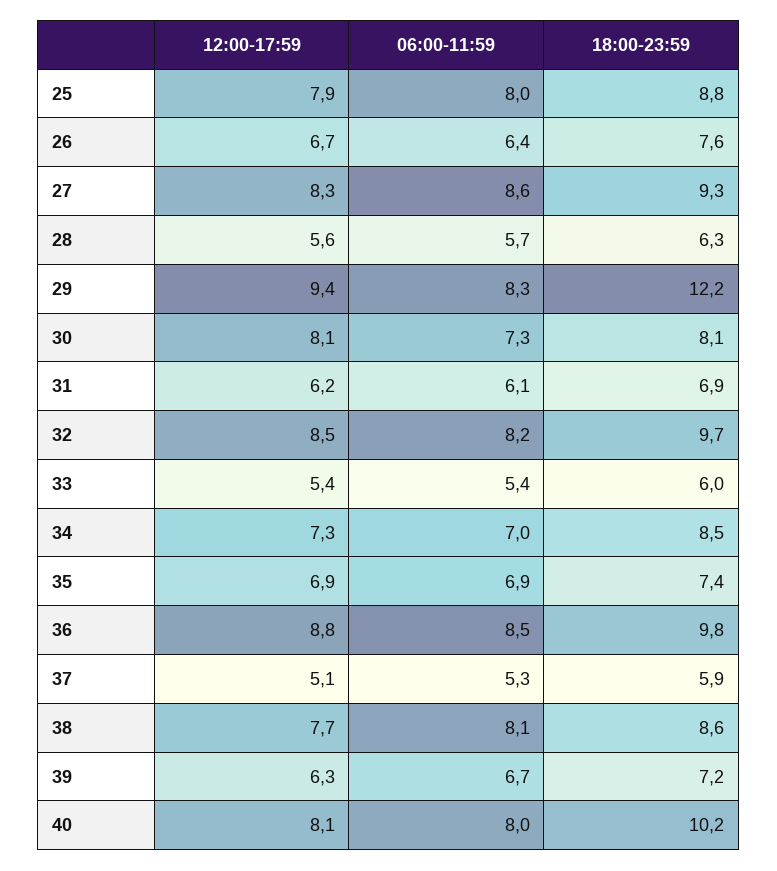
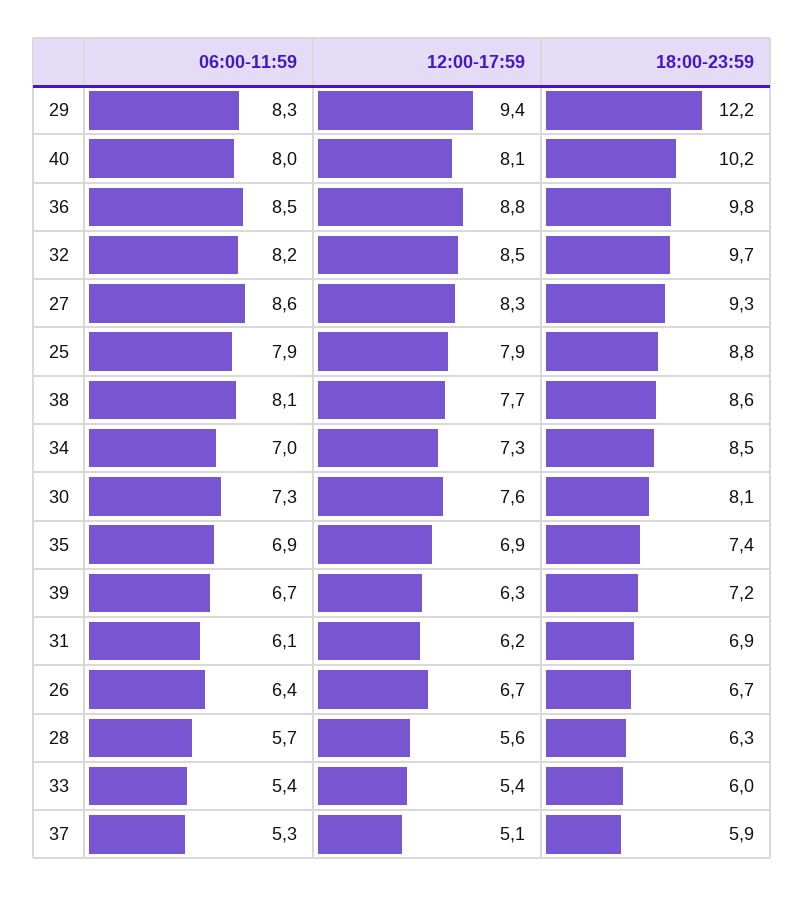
  {
    "12:00-17:59": {
      "25": 7.9,
      "26": 6.7,
      "27": 8.3,
      "28": 5.6,
      "29": 9.4,
-     "30": 8.1,
+     "30": 7.6,
      "31": 6.2,
      "32": 8.5,
      "33": 5.4,
      "34": 7.3,
      "35": 6.9,
      "36": 8.8,
      "37": 5.1,
      "38": 7.7,
      "39": 6.3,
      "40": 8.1
    },
    "06:00-11:59": {
-     "25": 8,
+     "25": 7.9,
      "26": 6.4,
      "27": 8.6,
      "28": 5.7,
      "29": 8.3,
      "30": 7.3,
      "31": 6.1,
      "32": 8.2,
      "33": 5.4,
      "34": 7,
      "35": 6.9,
      "36": 8.5,
      "37": 5.3,
      "38": 8.1,
      "39": 6.7,
      "40": 8
    },
    "18:00-23:59": {
      "25": 8.8,
-     "26": 7.6,
+     "26": 6.7,
      "27": 9.3,
      "28": 6.3,
      "29": 12.2,
      "30": 8.1,
      "31": 6.9,
      "32": 9.7,
      "33": 6,
      "34": 8.5,
      "35": 7.4,
      "36": 9.8,
      "37": 5.9,
      "38": 8.6,
      "39": 7.2,
      "40": 10.2
    }
  }

